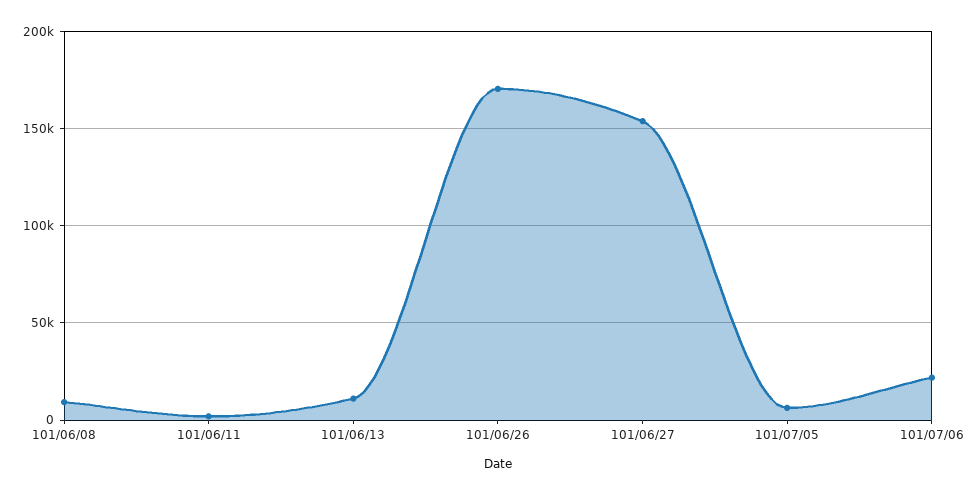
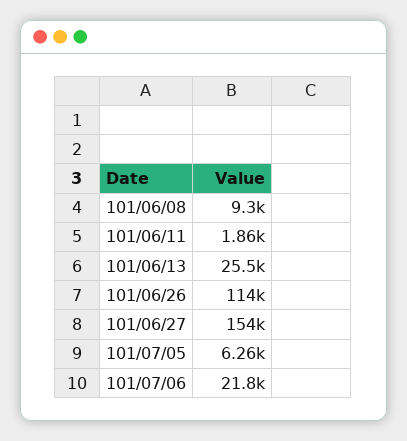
  {
    "101/06/08": 9300,
    "101/06/11": 1860,
-   "101/06/13": 10000,
+   "101/06/13": 25500,
-   "101/06/26": 170000,
+   "101/06/26": 114000,
    "101/06/27": 154000,
    "101/07/05": 6260,
    "101/07/06": 21800
  }

